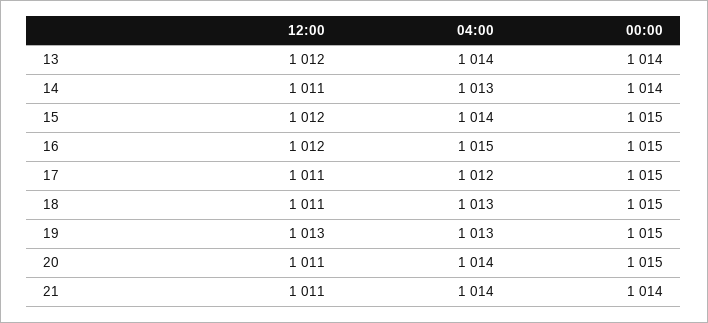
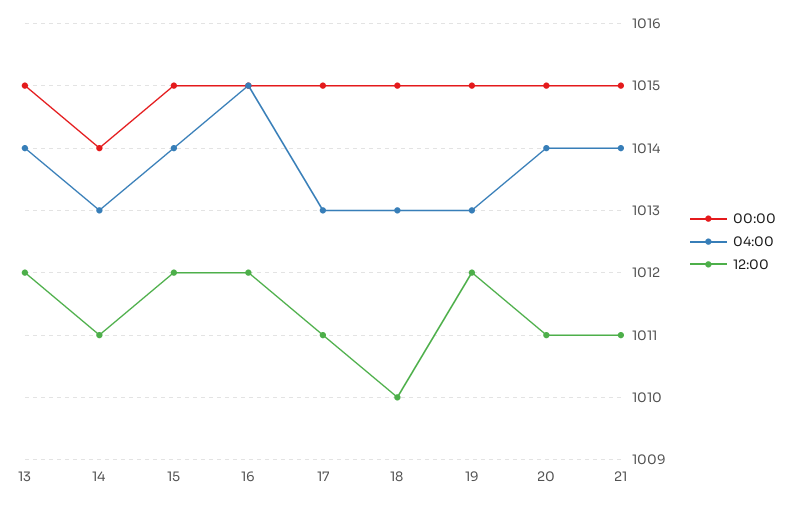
  {
    "12:00": {
      "13": 1012,
      "14": 1011,
      "15": 1012,
      "16": 1012,
      "17": 1011,
-     "18": 1011,
+     "18": 1010,
-     "19": 1013,
+     "19": 1012,
      "20": 1011,
      "21": 1011
    },
    "04:00": {
      "13": 1014,
      "14": 1013,
      "15": 1014,
      "16": 1015,
-     "17": 1012,
+     "17": 1013,
      "18": 1013,
      "19": 1013,
      "20": 1014,
      "21": 1014
    },
    "00:00": {
-     "13": 1014,
+     "13": 1015,
      "14": 1014,
      "15": 1015,
      "16": 1015,
      "17": 1015,
      "18": 1015,
      "19": 1015,
      "20": 1015,
-     "21": 1014
+     "21": 1015
    }
  }

